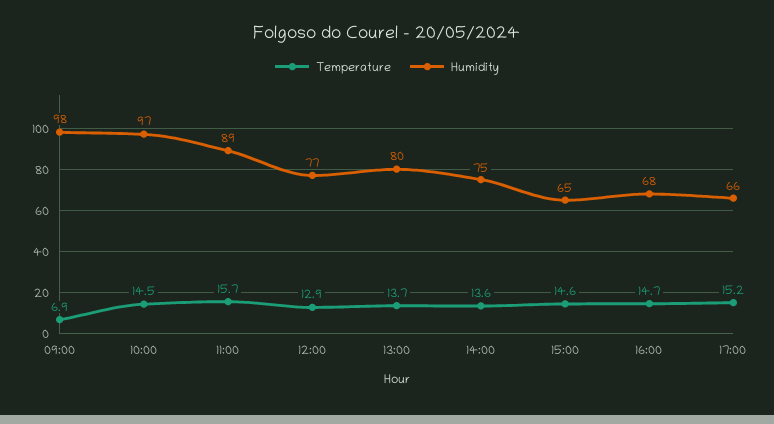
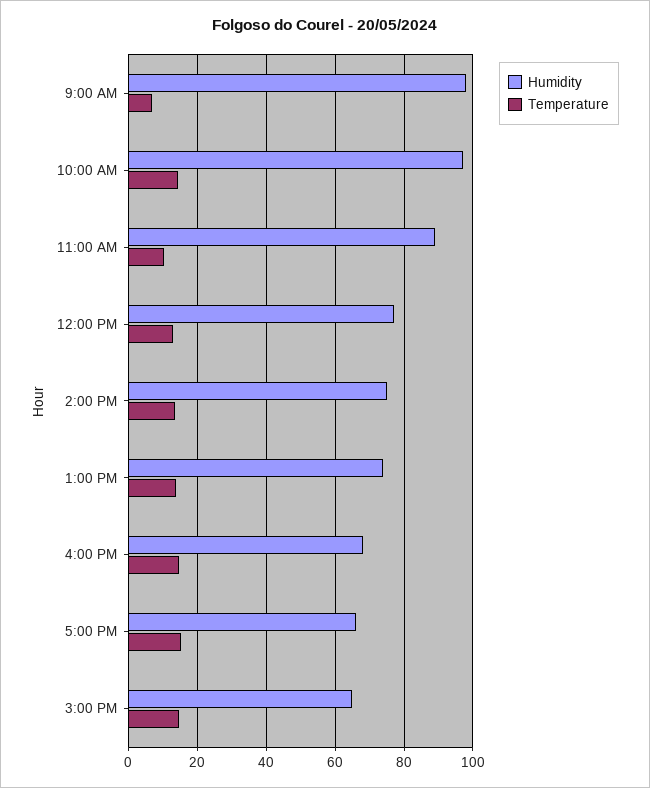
  {
    "Temperature": {
      "09:00": 6.9,
      "10:00": 14.5,
-     "11:00": 15.7,
+     "11:00": 10,
      "12:00": 12.9,
      "13:00": 13.7,
      "14:00": 13.6,
      "15:00": 14.6,
      "16:00": 14.7,
      "17:00": 15.2
    },
    "Humidity": {
      "09:00": 98,
      "10:00": 97,
      "11:00": 89,
      "12:00": 77,
-     "13:00": 80,
+     "13:00": 74,
      "14:00": 75,
      "15:00": 65,
      "16:00": 68,
      "17:00": 66
    }
  }

